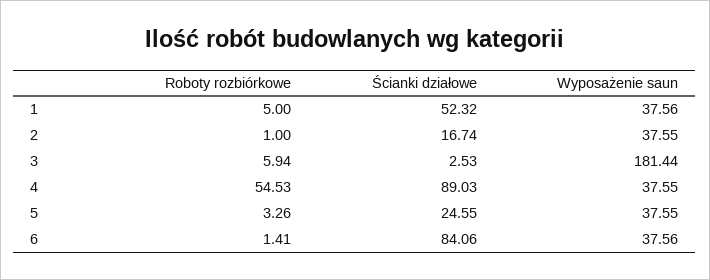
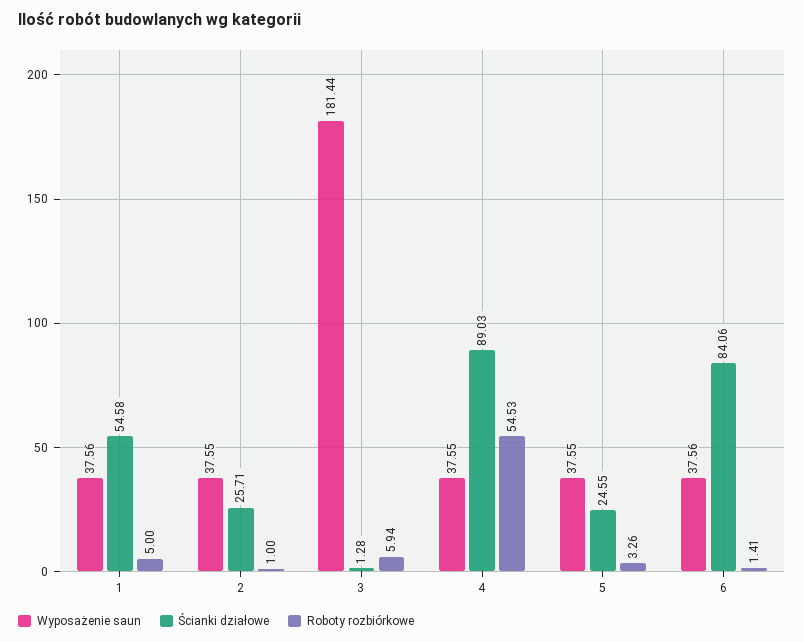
  {
    "Roboty rozbiórkowe": {
      "1": 5,
      "2": 1,
      "3": 5.94,
      "4": 54.53,
      "5": 3.26,
      "6": 1.41
    },
    "Ścianki działowe": {
-     "1": 52.32,
+     "1": 54.58,
-     "2": 16.74,
+     "2": 25.71,
-     "3": 2.53,
+     "3": 1.28,
      "4": 89.03,
      "5": 24.55,
      "6": 84.06
    },
    "Wyposażenie saun": {
      "1": 37.56,
      "2": 37.55,
      "3": 181.44,
      "4": 37.55,
      "5": 37.55,
      "6": 37.56
    }
  }

